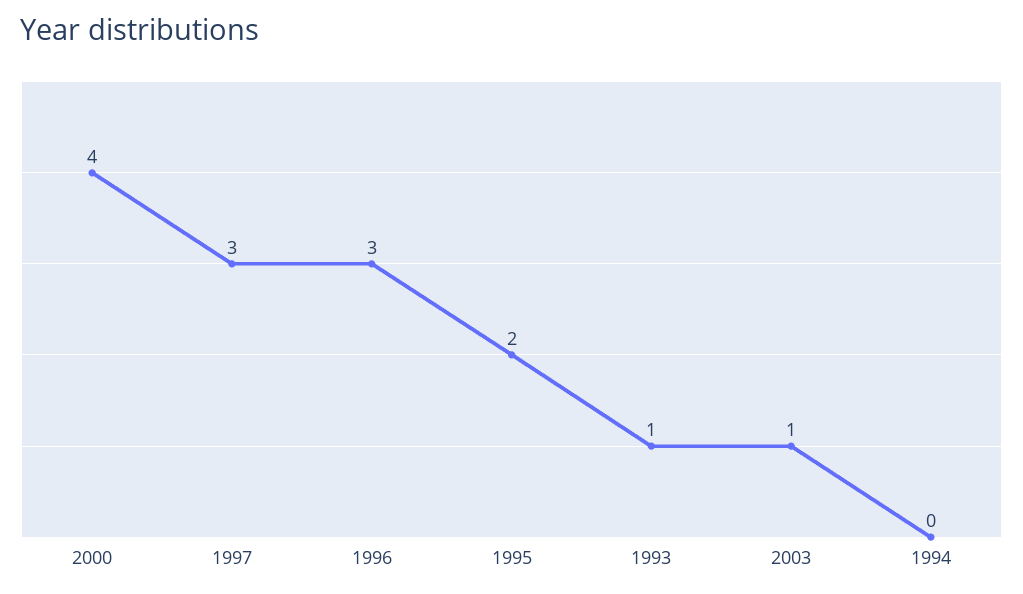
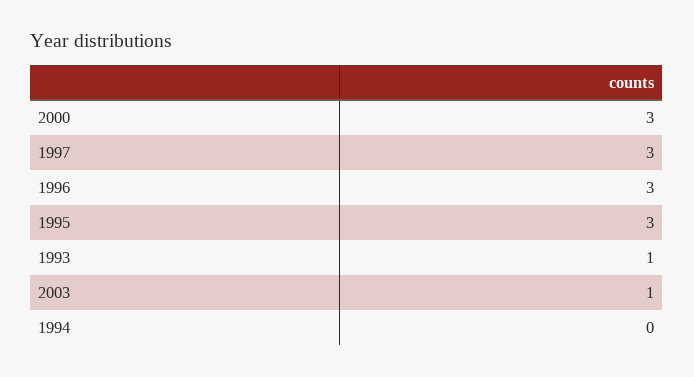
  {
-   "2000": 4,
+   "2000": 3,
    "1997": 3,
    "1996": 3,
-   "1995": 2,
+   "1995": 3,
    "1993": 1,
    "2003": 1,
    "1994": 0
  }

